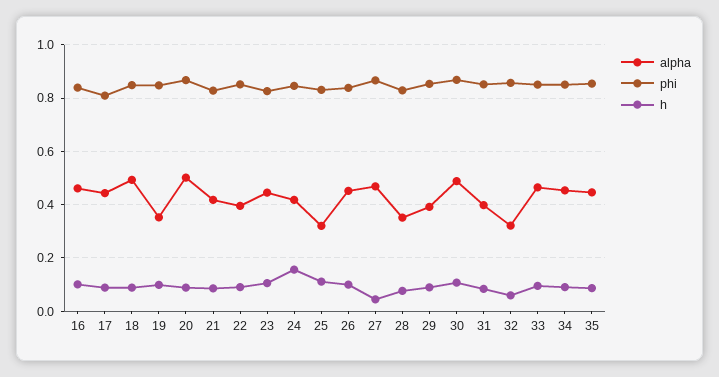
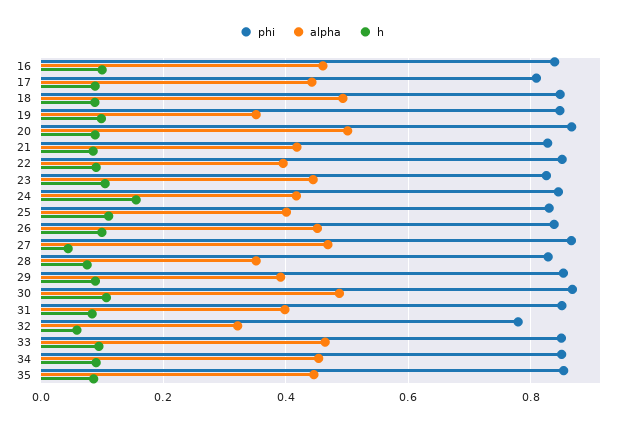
  {
    "alpha": {
      "16": 0.46,
      "17": 0.44,
      "18": 0.5,
      "19": 0.36,
      "20": 0.5,
      "21": 0.42,
      "22": 0.4,
      "23": 0.44,
      "24": 0.42,
-     "25": 0.325,
+     "25": 0.4,
      "26": 0.46,
      "27": 0.46,
      "28": 0.36,
      "29": 0.4,
      "30": 0.48,
      "31": 0.4,
      "32": 0.32,
      "33": 0.46,
      "34": 0.46,
      "35": 0.44
    },
    "phi": {
      "16": 0.84,
      "17": 0.8,
      "18": 0.84,
      "19": 0.84,
      "20": 0.86,
      "21": 0.82,
      "22": 0.86,
      "23": 0.82,
      "24": 0.84,
      "25": 0.84,
      "26": 0.84,
      "27": 0.86,
      "28": 0.82,
      "29": 0.86,
      "30": 0.86,
      "31": 0.86,
-     "32": 0.85,
+     "32": 0.78,
      "33": 0.86,
      "34": 0.86,
      "35": 0.86
    },
    "h": {
      "16": 0.1,
      "17": 0.08,
      "18": 0.08,
      "19": 0.1,
      "20": 0.08,
      "21": 0.08,
      "22": 0.1,
      "23": 0.1,
      "24": 0.16,
      "25": 0.12,
      "26": 0.1,
      "27": 0.04,
      "28": 0.08,
      "29": 0.08,
      "30": 0.1,
      "31": 0.08,
      "32": 0.06,
      "33": 0.1,
      "34": 0.1,
      "35": 0.08
    }
  }

